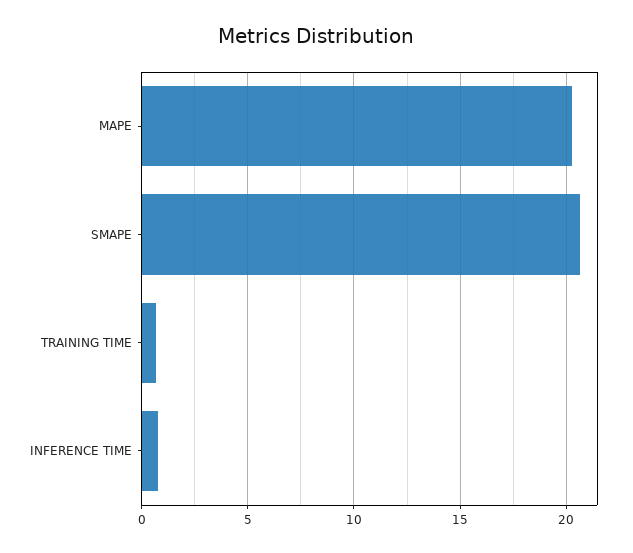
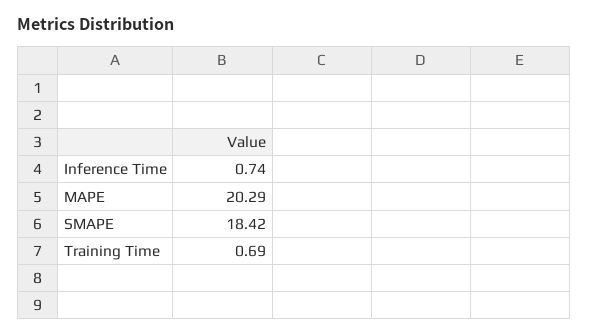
  {
    "MAPE": 20.29,
-   "SMAPE": 20.5,
+   "SMAPE": 18.42,
    "TRAINING TIME": 0.69,
    "INFERENCE TIME": 0.74
  }

